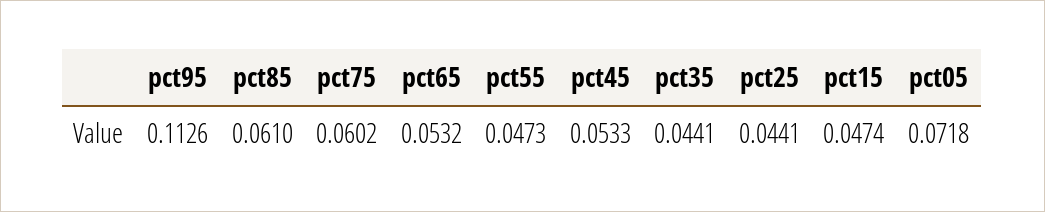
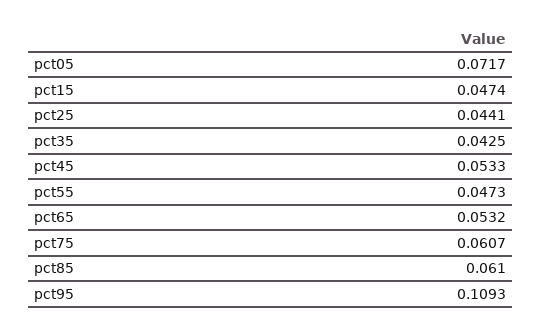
  {
-   "pct95": 0.1126,
+   "pct95": 0.1093,
    "pct85": 0.061,
-   "pct75": 0.0602,
+   "pct75": 0.0607,
    "pct65": 0.0532,
    "pct55": 0.0473,
    "pct45": 0.0533,
-   "pct35": 0.0441,
+   "pct35": 0.0425,
    "pct25": 0.0441,
    "pct15": 0.0474,
-   "pct05": 0.0718
+   "pct05": 0.0717
  }

